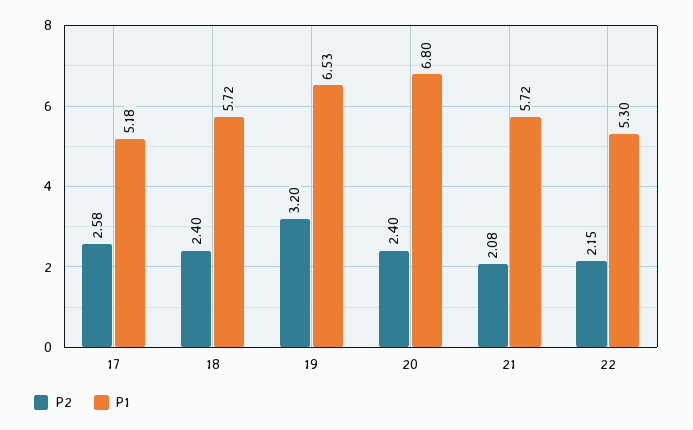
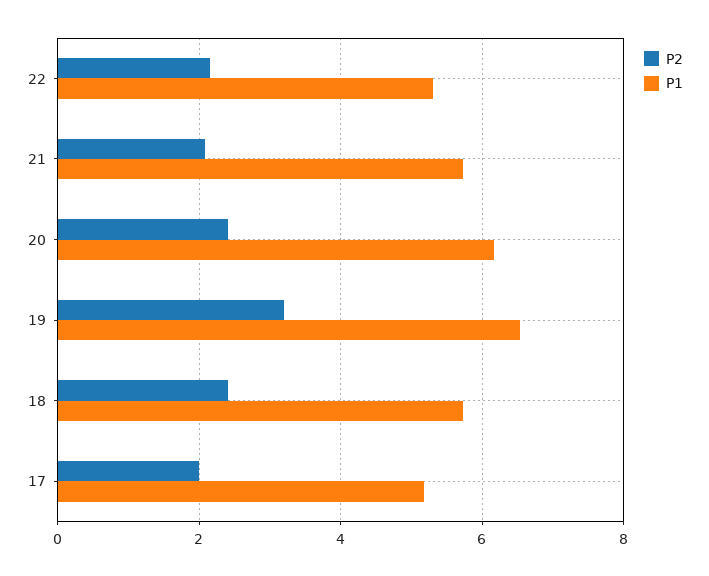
  {
    "P2": {
-     "17": 2.58,
+     "17": 2,
      "18": 2.4,
      "19": 3.2,
      "20": 2.4,
      "21": 2.08,
      "22": 2.15
    },
    "P1": {
      "17": 5.18,
      "18": 5.72,
      "19": 6.53,
-     "20": 6.8,
+     "20": 6.2,
      "21": 5.72,
      "22": 5.3
    }
  }

